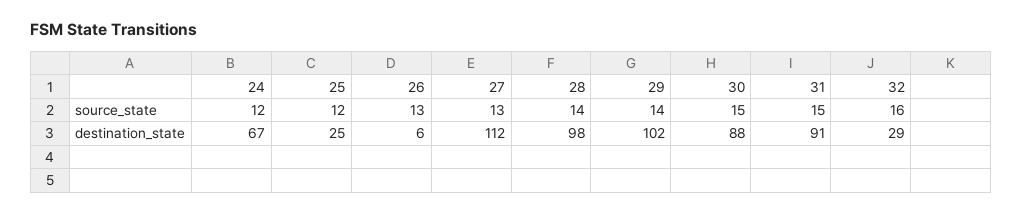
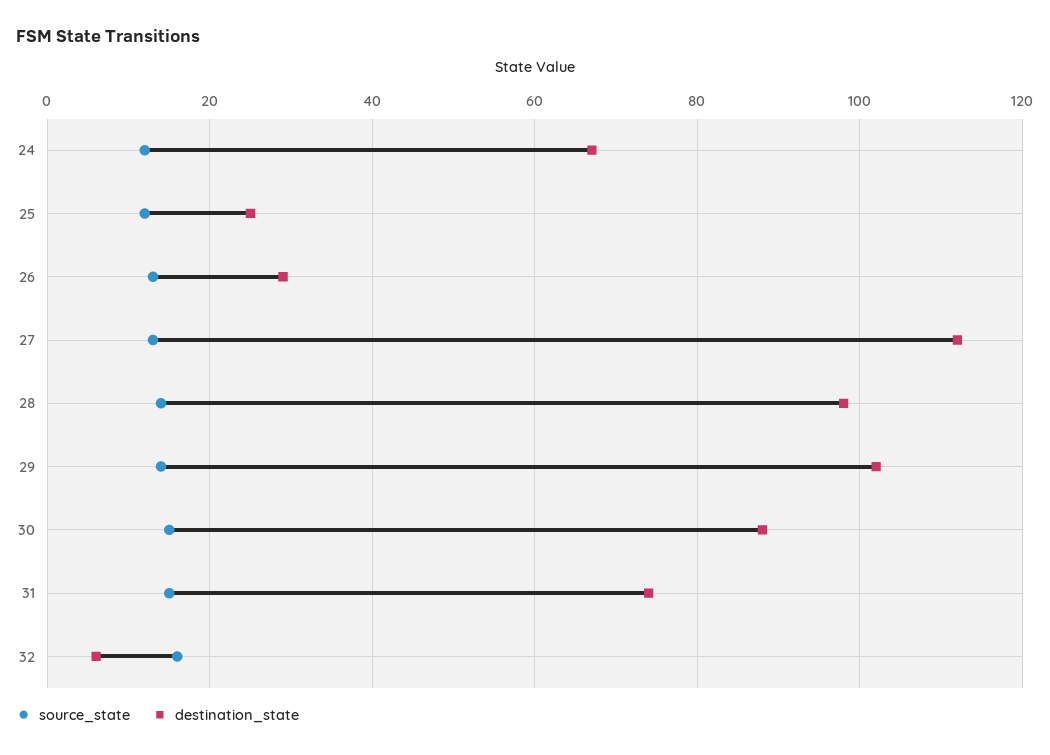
  {
    "source_state": {
      "24": 12,
      "25": 12,
      "26": 13,
      "27": 13,
      "28": 14,
      "29": 14,
      "30": 15,
      "31": 15,
      "32": 16
    },
    "destination_state": {
      "24": 67,
      "25": 25,
-     "26": 6,
+     "26": 30,
      "27": 112,
      "28": 98,
      "29": 102,
      "30": 88,
-     "31": 91,
+     "31": 75,
-     "32": 29
+     "32": 5
    }
  }

